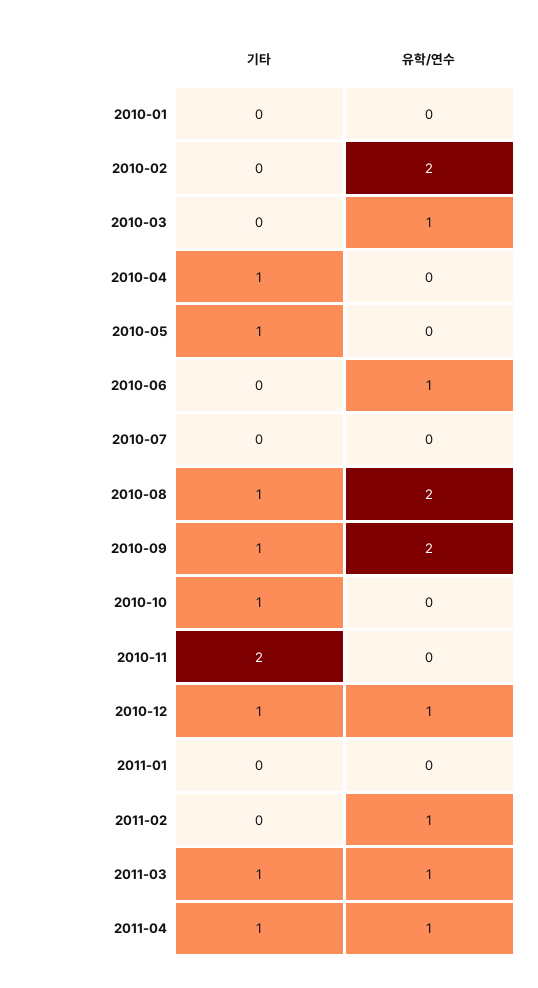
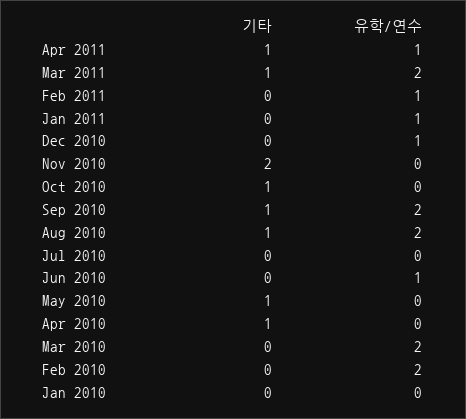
  {
    "기타": {
      "2010-01": 0,
      "2010-02": 0,
      "2010-03": 0,
      "2010-04": 1,
      "2010-05": 1,
      "2010-06": 0,
      "2010-07": 0,
      "2010-08": 1,
      "2010-09": 1,
      "2010-10": 1,
      "2010-11": 2,
-     "2010-12": 1,
+     "2010-12": 0,
      "2011-01": 0,
      "2011-02": 0,
      "2011-03": 1,
      "2011-04": 1
    },
    "유학/연수": {
      "2010-01": 0,
      "2010-02": 2,
-     "2010-03": 1,
+     "2010-03": 2,
      "2010-04": 0,
      "2010-05": 0,
      "2010-06": 1,
      "2010-07": 0,
      "2010-08": 2,
      "2010-09": 2,
      "2010-10": 0,
      "2010-11": 0,
      "2010-12": 1,
-     "2011-01": 0,
+     "2011-01": 1,
      "2011-02": 1,
-     "2011-03": 1,
+     "2011-03": 2,
      "2011-04": 1
    }
  }

